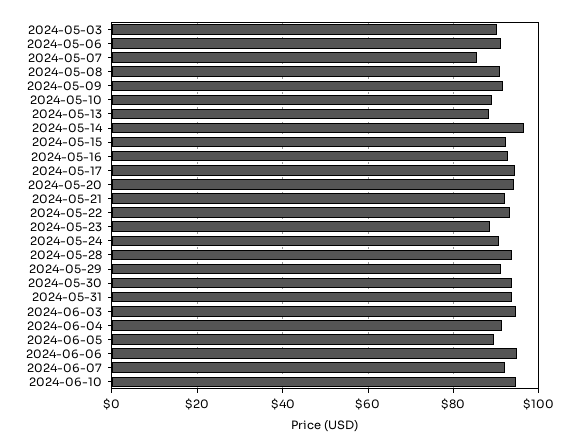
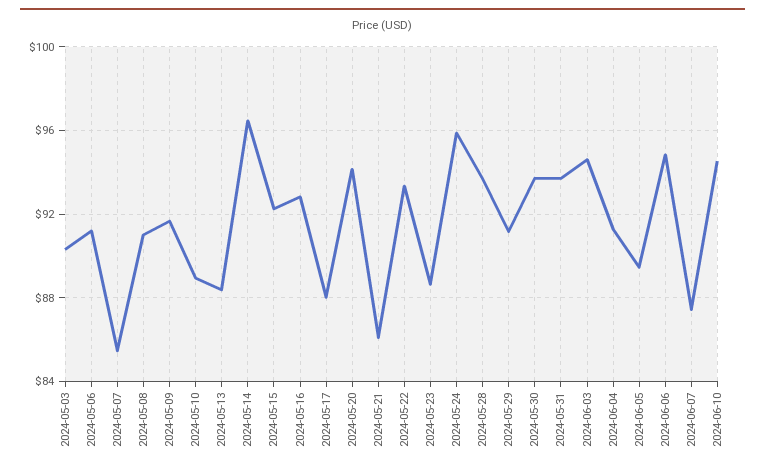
  {
    "2024-05-03": 90.5,
    "2024-05-06": 91,
    "2024-05-07": 85.5,
    "2024-05-08": 91,
    "2024-05-09": 91.5,
    "2024-05-10": 89,
    "2024-05-13": 88.5,
    "2024-05-14": 96.5,
    "2024-05-15": 92.5,
    "2024-05-16": 93,
-   "2024-05-17": 94,
+   "2024-05-17": 88,
    "2024-05-20": 94,
-   "2024-05-21": 92,
+   "2024-05-21": 86,
    "2024-05-22": 93.5,
    "2024-05-23": 88.5,
-   "2024-05-24": 90,
+   "2024-05-24": 96,
    "2024-05-28": 93.5,
    "2024-05-29": 91,
    "2024-05-30": 93.5,
    "2024-05-31": 93.5,
    "2024-06-03": 94.5,
    "2024-06-04": 91.5,
    "2024-06-05": 89.5,
    "2024-06-06": 95,
-   "2024-06-07": 92,
+   "2024-06-07": 87.5,
    "2024-06-10": 94.5
  }

